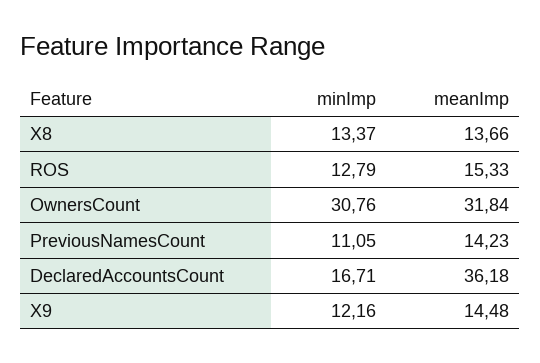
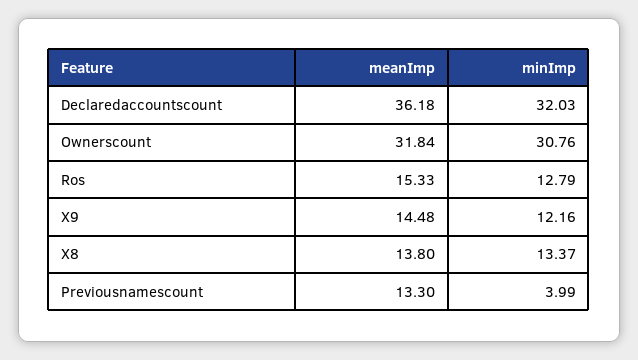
  {
    "minImp": {
      "X8": 13.37,
      "ROS": 12.79,
      "OwnersCount": 30.76,
-     "PreviousNamesCount": 11.05,
+     "PreviousNamesCount": 3.99,
-     "DeclaredAccountsCount": 16.71,
+     "DeclaredAccountsCount": 32.03,
      "X9": 12.16
    },
    "meanImp": {
-     "X8": 13.66,
+     "X8": 13.8,
      "ROS": 15.33,
      "OwnersCount": 31.84,
-     "PreviousNamesCount": 14.23,
+     "PreviousNamesCount": 13.3,
      "DeclaredAccountsCount": 36.18,
      "X9": 14.48
    }
  }

